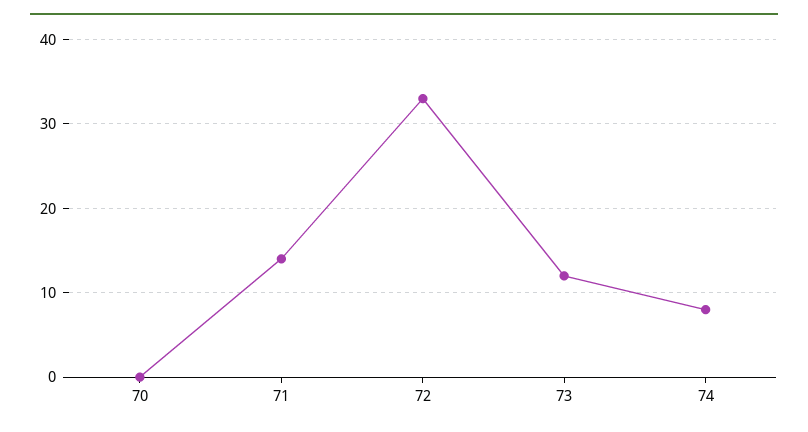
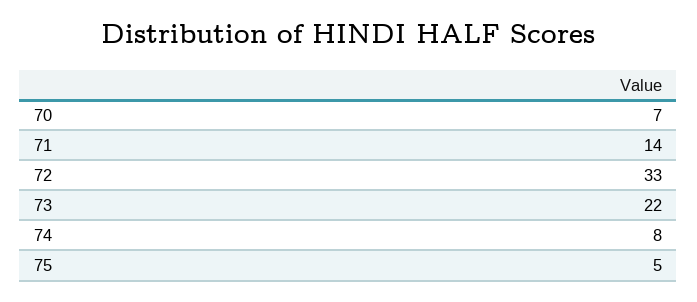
  {
-   "70": 0,
+   "70": 7,
    "71": 14,
    "72": 33,
-   "73": 12,
+   "73": 22,
-   "74": 8
+   "74": 8,
+   "75": 5
  }

